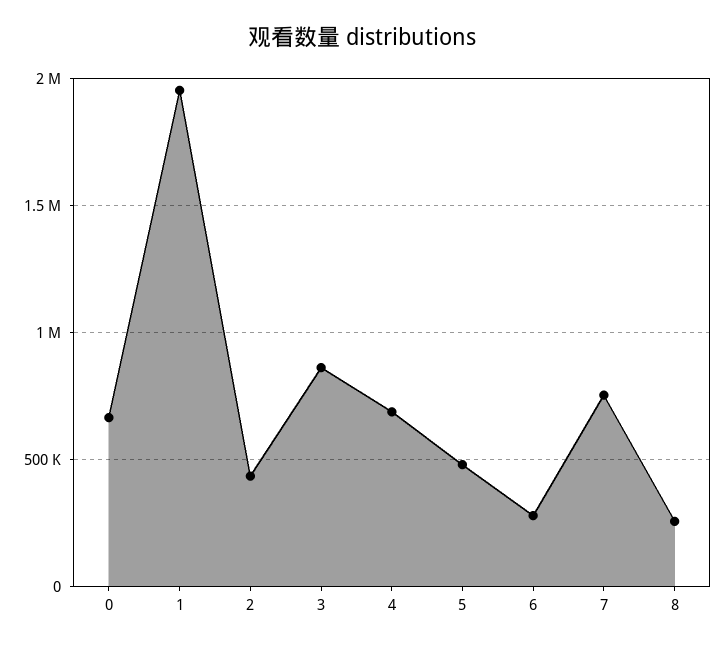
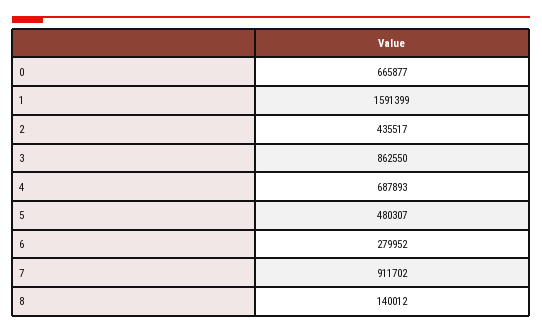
  {
    "0": 665877,
-   "1": 1950000,
+   "1": 1591399,
    "2": 435517,
    "3": 862550,
    "4": 687893,
    "5": 480307,
    "6": 279952,
-   "7": 750000,
+   "7": 911702,
-   "8": 250000
+   "8": 140012
  }

